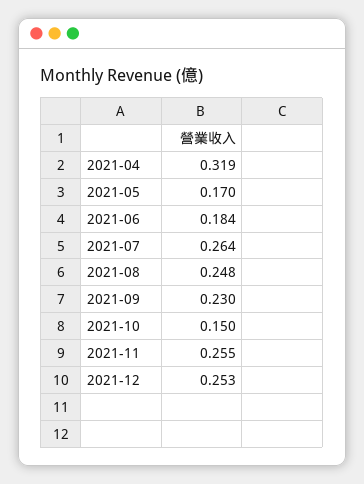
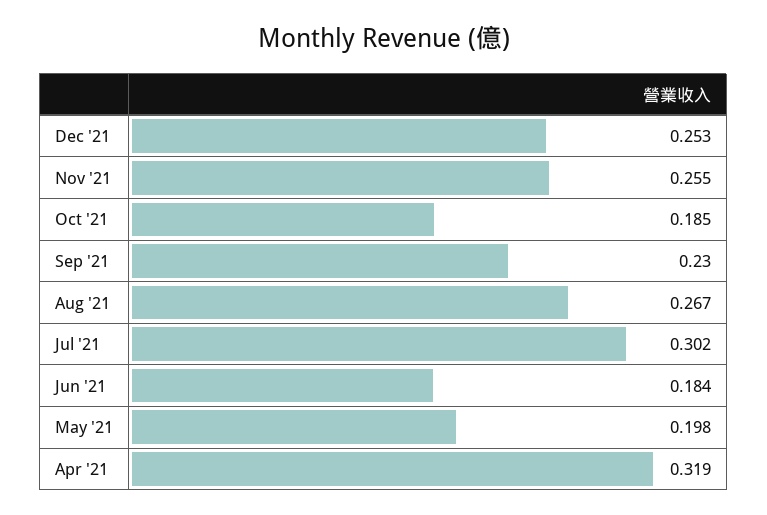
  {
    "2021-04": 0.319,
-   "2021-05": 0.17,
+   "2021-05": 0.198,
    "2021-06": 0.184,
-   "2021-07": 0.264,
+   "2021-07": 0.302,
-   "2021-08": 0.248,
+   "2021-08": 0.267,
    "2021-09": 0.23,
-   "2021-10": 0.15,
+   "2021-10": 0.185,
    "2021-11": 0.255,
    "2021-12": 0.253
  }

